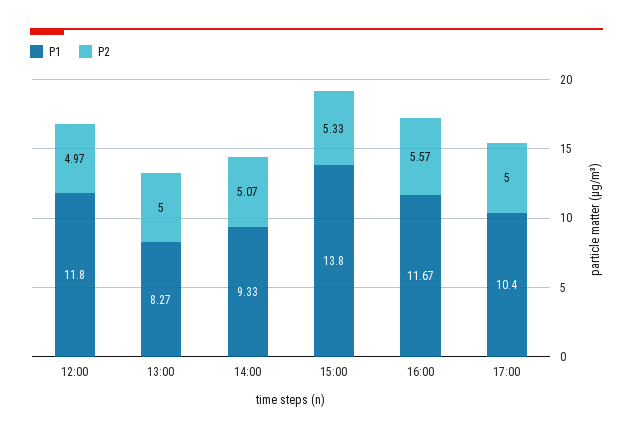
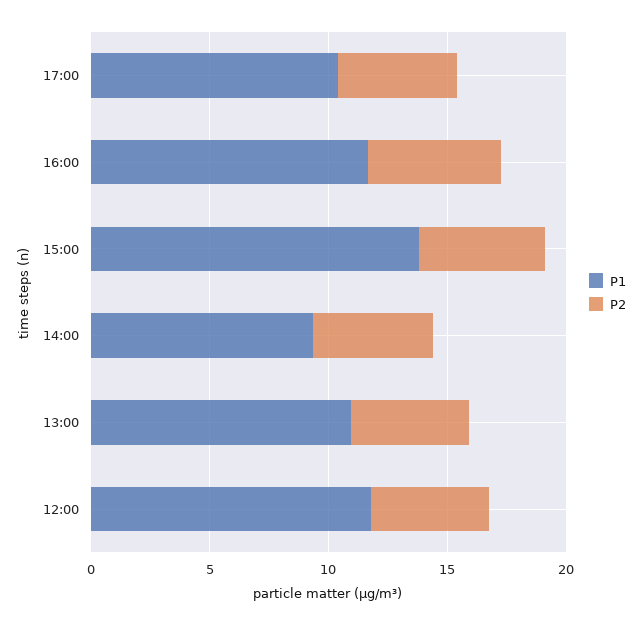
  {
    "P1": {
      "12:00": 11.8,
-     "13:00": 8.27,
+     "13:00": 11,
      "14:00": 9.33,
      "15:00": 13.8,
      "16:00": 11.67,
      "17:00": 10.4
    },
    "P2": {
      "12:00": 4.97,
      "13:00": 5,
      "14:00": 5.07,
      "15:00": 5.33,
      "16:00": 5.57,
      "17:00": 5
    }
  }

